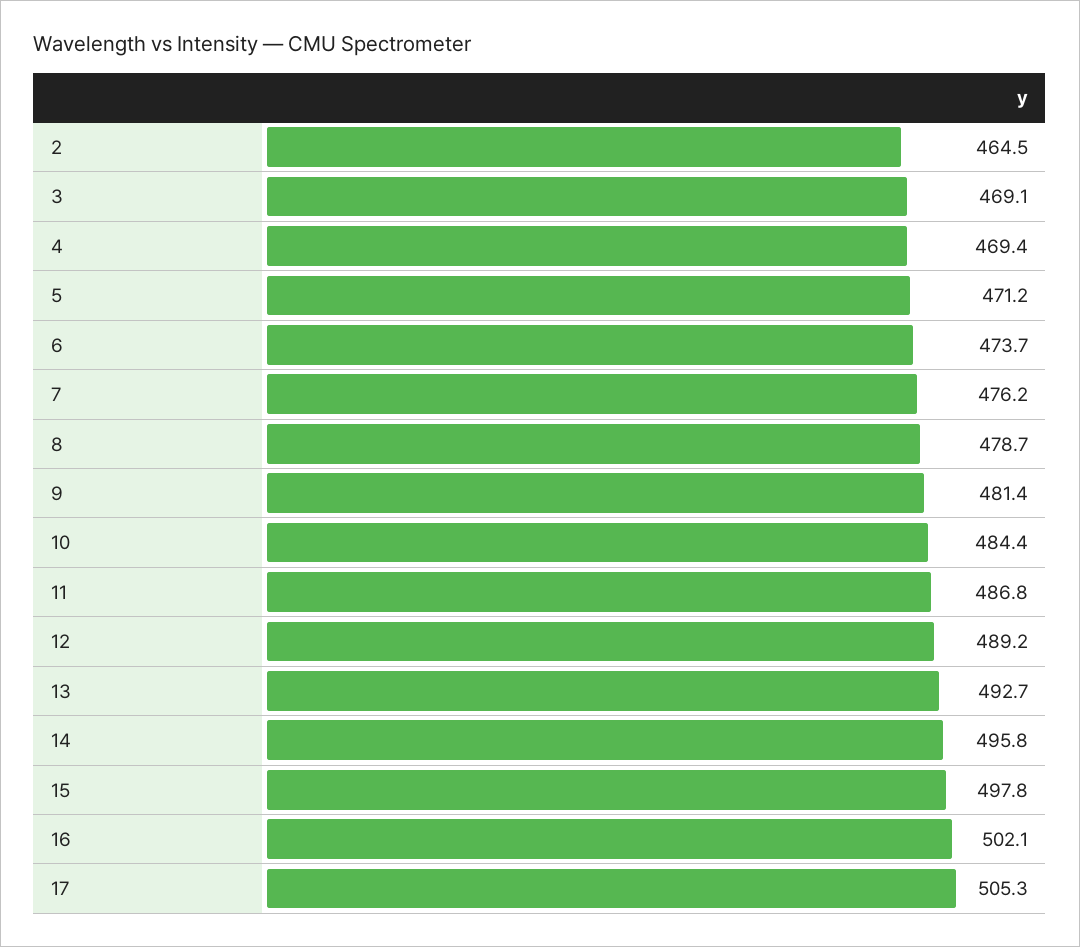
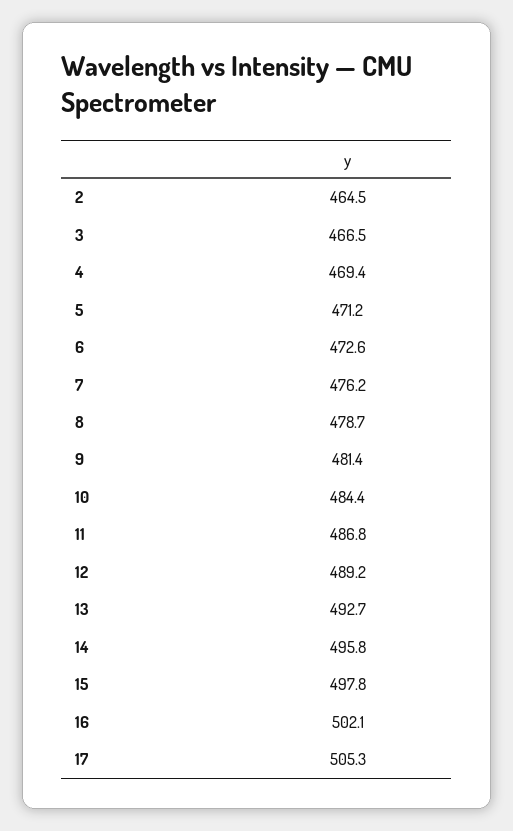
  {
    "2": 464.5,
-   "3": 469.1,
+   "3": 466.5,
    "4": 469.4,
    "5": 471.2,
-   "6": 473.7,
+   "6": 472.6,
    "7": 476.2,
    "8": 478.7,
    "9": 481.4,
    "10": 484.4,
    "11": 486.8,
    "12": 489.2,
    "13": 492.7,
    "14": 495.8,
    "15": 497.8,
    "16": 502.1,
    "17": 505.3
  }

